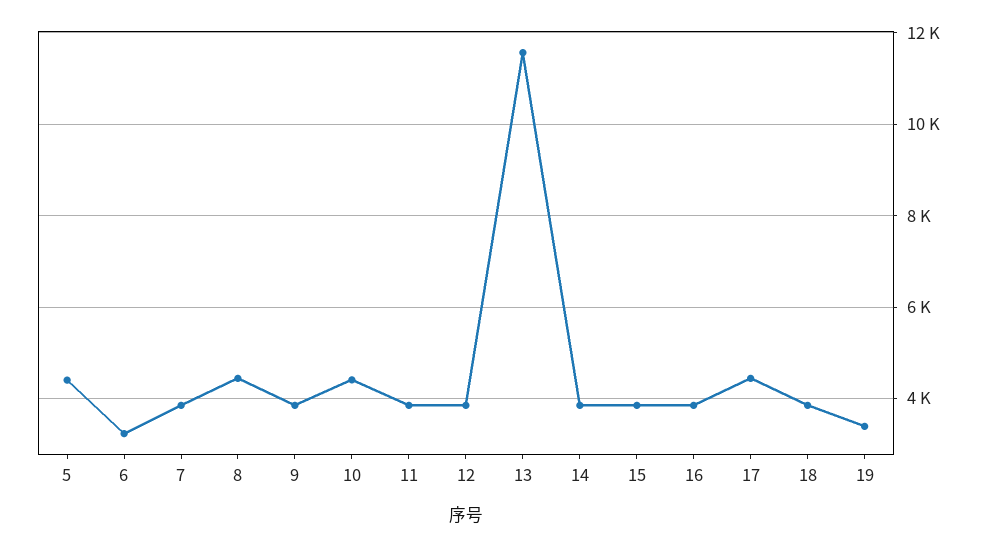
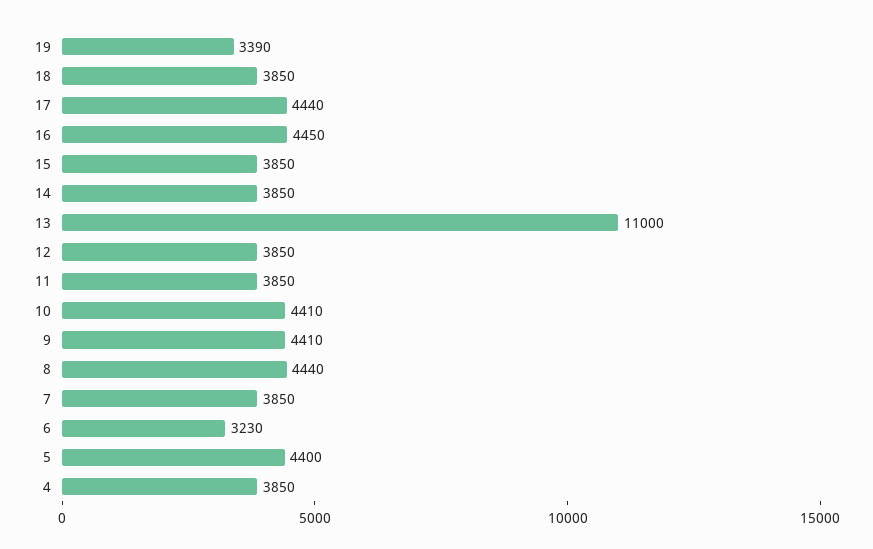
  {
    "5": 4400,
    "6": 3230,
    "7": 3850,
    "8": 4440,
-   "9": 3800,
+   "9": 4410,
    "10": 4410,
    "11": 3850,
    "12": 3850,
-   "13": 11600,
+   "13": 11000,
    "14": 3850,
    "15": 3850,
-   "16": 3800,
+   "16": 4450,
    "17": 4440,
    "18": 3850,
-   "19": 3390
+   "19": 3390,
+   "4": 3850
  }

